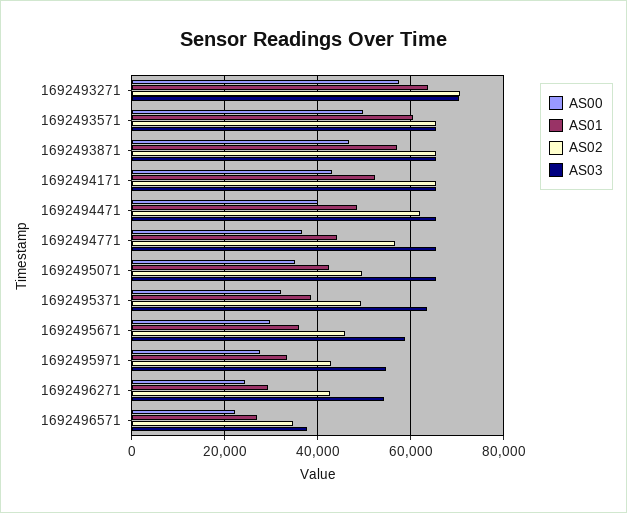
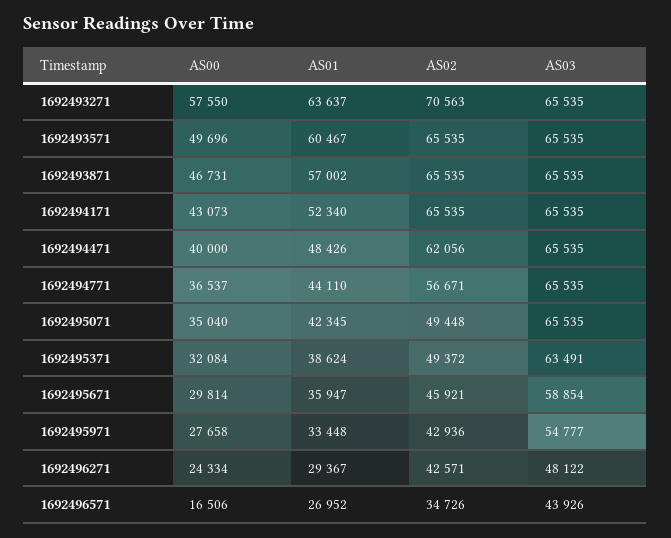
  {
    "AS00": {
      "1692493271": 57550,
      "1692493571": 49696,
      "1692493871": 46731,
      "1692494171": 43073,
      "1692494471": 40000,
      "1692494771": 36537,
      "1692495071": 35040,
      "1692495371": 32084,
      "1692495671": 29814,
      "1692495971": 27658,
      "1692496271": 24334,
-     "1692496571": 22000
+     "1692496571": 16506
    },
    "AS01": {
      "1692493271": 63637,
      "1692493571": 60467,
      "1692493871": 57002,
      "1692494171": 52340,
      "1692494471": 48426,
      "1692494771": 44110,
      "1692495071": 42345,
      "1692495371": 38624,
      "1692495671": 35947,
      "1692495971": 33448,
      "1692496271": 29367,
      "1692496571": 26952
    },
    "AS02": {
      "1692493271": 70563,
      "1692493571": 65535,
      "1692493871": 65535,
      "1692494171": 65535,
      "1692494471": 62056,
      "1692494771": 56671,
      "1692495071": 49448,
      "1692495371": 49372,
      "1692495671": 45921,
      "1692495971": 42936,
      "1692496271": 42571,
      "1692496571": 34726
    },
    "AS03": {
-     "1692493271": 70000,
+     "1692493271": 65535,
      "1692493571": 65535,
      "1692493871": 65535,
      "1692494171": 65535,
      "1692494471": 65535,
      "1692494771": 65535,
      "1692495071": 65535,
      "1692495371": 63491,
      "1692495671": 58854,
      "1692495971": 54777,
-     "1692496271": 54000,
+     "1692496271": 48122,
-     "1692496571": 38000
+     "1692496571": 43926
    }
  }

